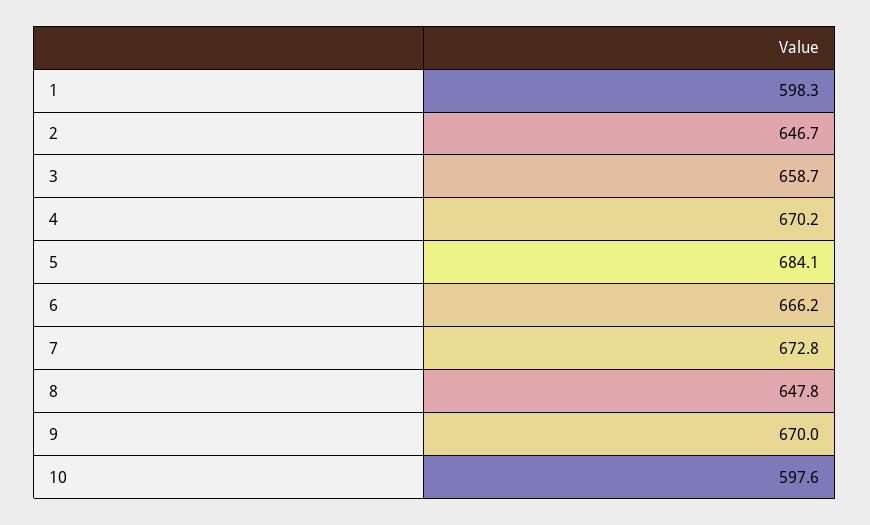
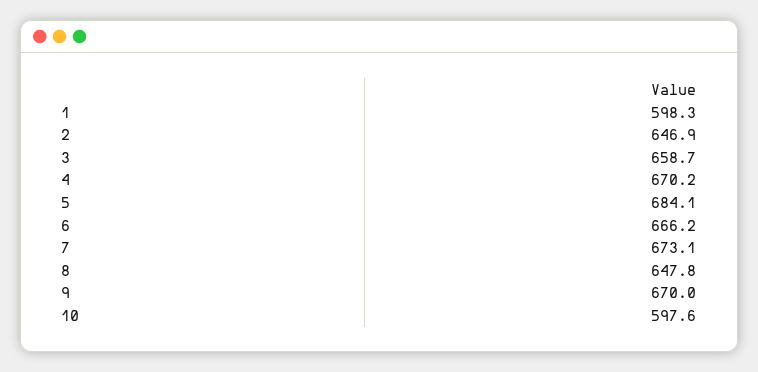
  {
    "1": 598.3,
-   "2": 646.7,
+   "2": 646.9,
    "3": 658.7,
    "4": 670.2,
    "5": 684.1,
    "6": 666.2,
-   "7": 672.8,
+   "7": 673.1,
    "8": 647.8,
    "9": 670,
    "10": 597.6
  }

